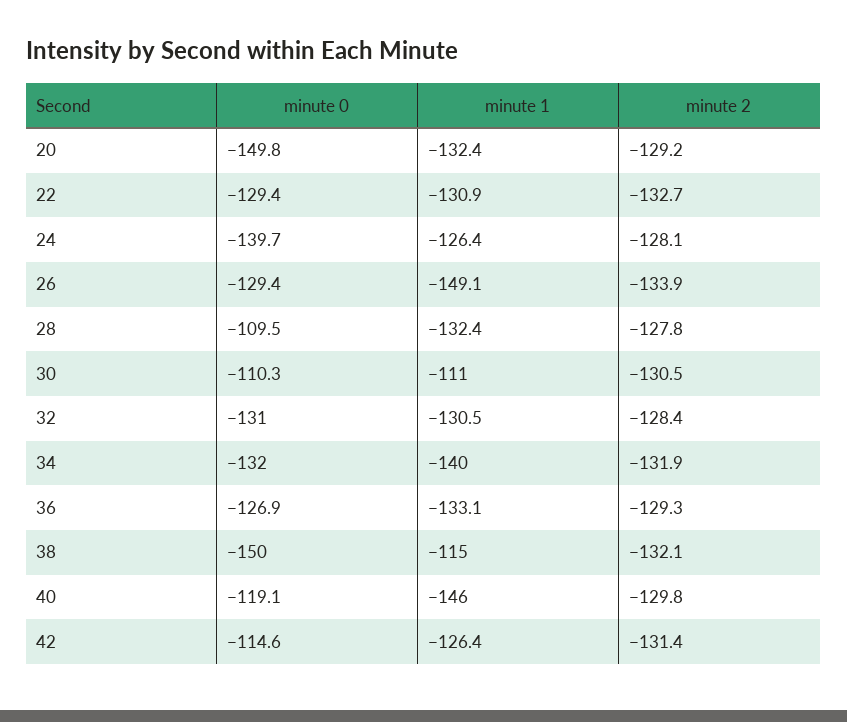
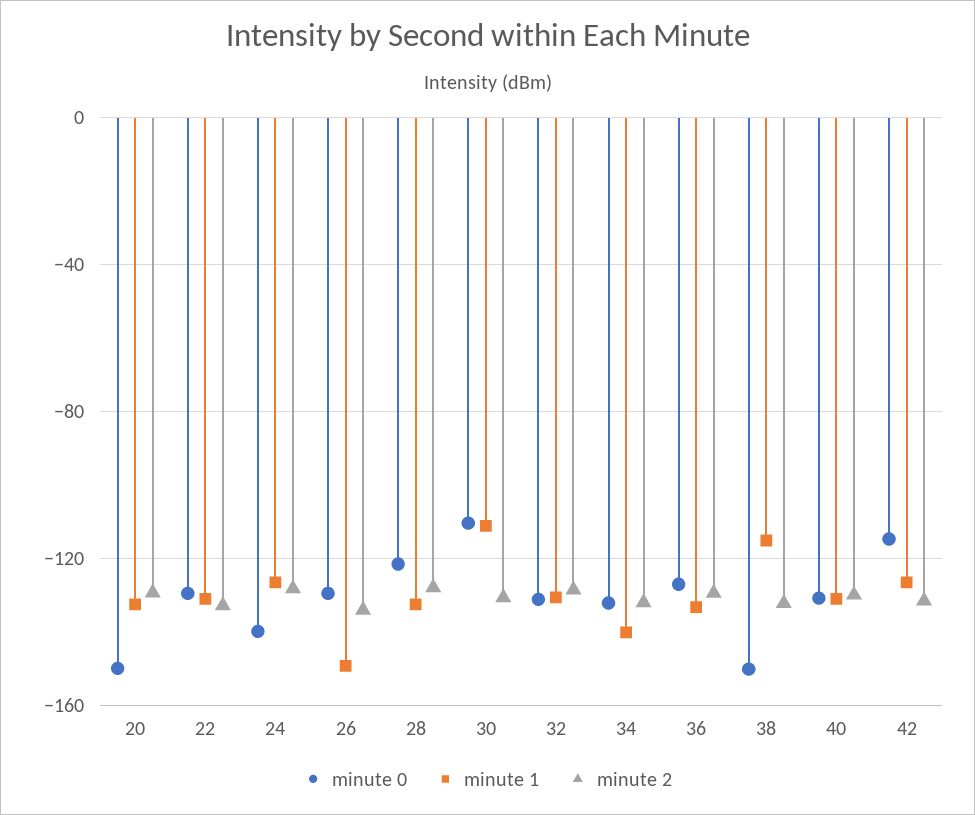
  {
    "minute 0": {
      "20": -149.8,
      "22": -129.4,
      "24": -139.7,
      "26": -129.4,
-     "28": -109.5,
+     "28": -120,
      "30": -110.3,
      "32": -131,
      "34": -132,
      "36": -126.9,
      "38": -150,
-     "40": -119.1,
+     "40": -130,
      "42": -114.6
    },
    "minute 1": {
      "20": -132.4,
      "22": -130.9,
      "24": -126.4,
      "26": -149.1,
      "28": -132.4,
      "30": -111,
      "32": -130.5,
      "34": -140,
      "36": -133.1,
      "38": -115,
-     "40": -146,
+     "40": -130,
      "42": -126.4
    },
    "minute 2": {
      "20": -129.2,
      "22": -132.7,
      "24": -128.1,
      "26": -133.9,
      "28": -127.8,
      "30": -130.5,
      "32": -128.4,
      "34": -131.9,
      "36": -129.3,
      "38": -132.1,
      "40": -129.8,
      "42": -131.4
    }
  }

